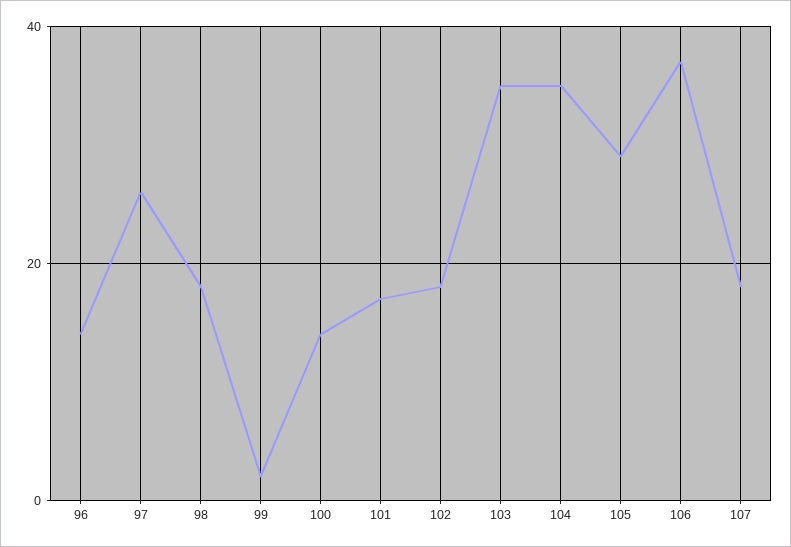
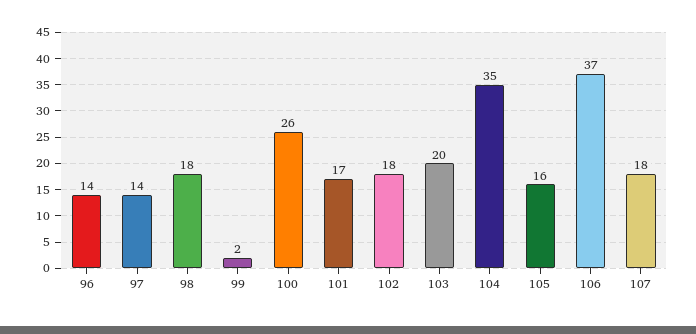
  {
    "96": 14,
-   "97": 25,
+   "97": 14,
    "98": 18,
    "99": 2,
-   "100": 15,
+   "100": 26,
    "101": 17,
    "102": 18,
-   "103": 35,
+   "103": 20,
    "104": 35,
-   "105": 30,
+   "105": 16,
    "106": 37,
    "107": 18
  }

